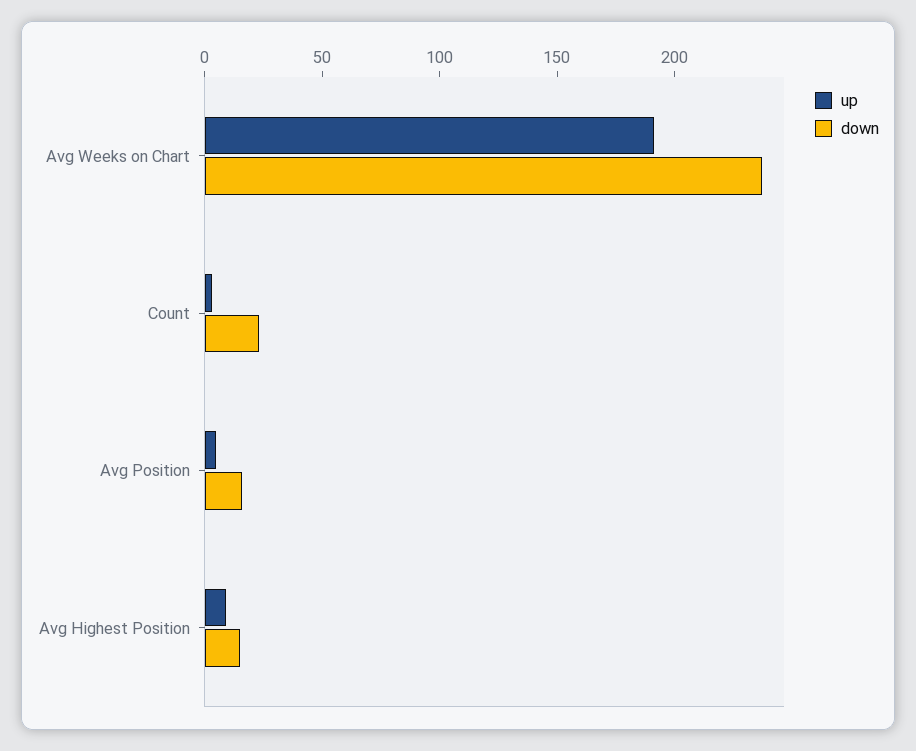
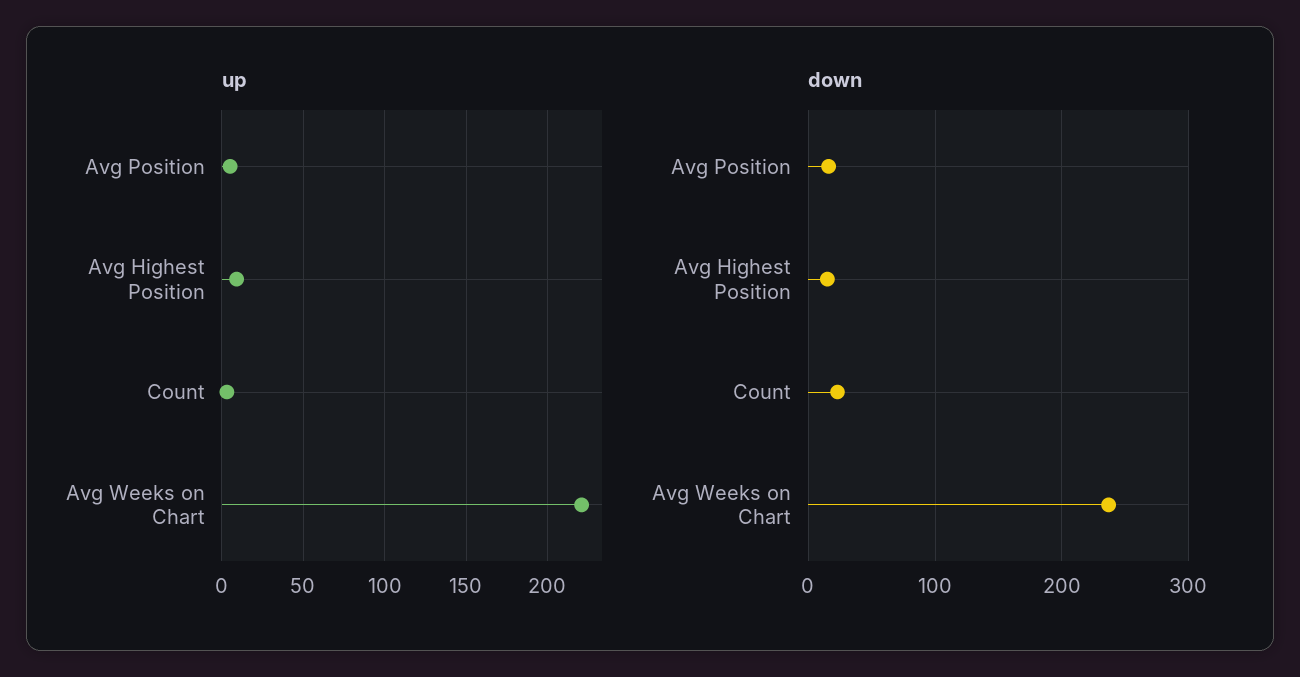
  {
    "up": {
-     "Avg Weeks on Chart": 190,
+     "Avg Weeks on Chart": 220,
      "Count": 5,
      "Avg Position": 5,
      "Avg Highest Position": 10
    },
    "down": {
      "Avg Weeks on Chart": 240,
      "Count": 20,
      "Avg Position": 20,
      "Avg Highest Position": 20
    }
  }

